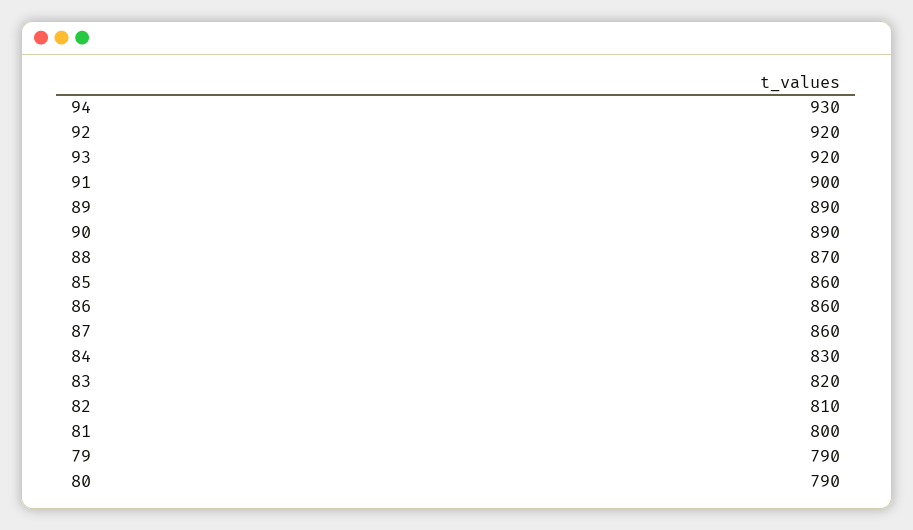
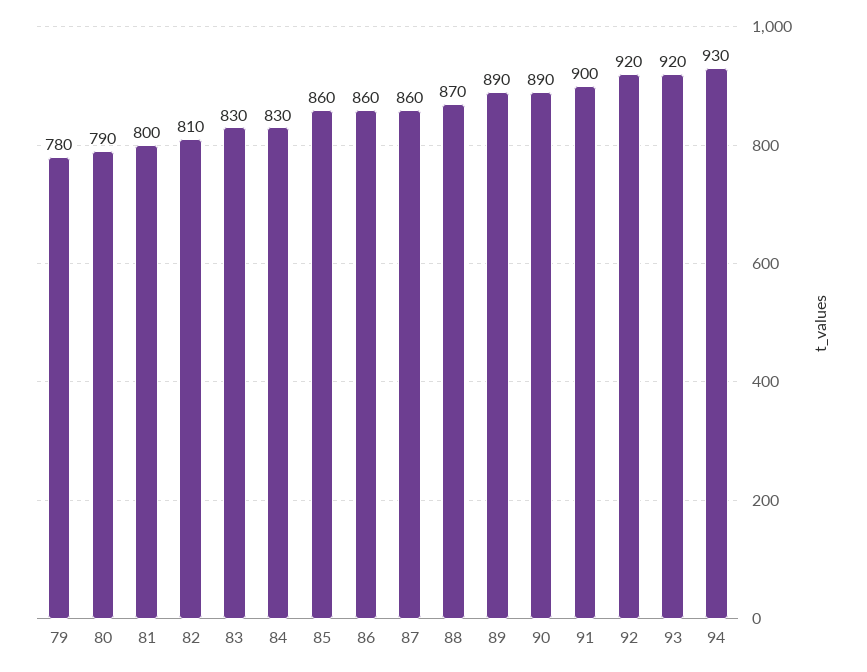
  {
    "94": 930,
    "92": 920,
    "93": 920,
    "91": 900,
    "89": 890,
    "90": 890,
    "88": 870,
    "85": 860,
    "86": 860,
    "87": 860,
    "84": 830,
-   "83": 820,
+   "83": 830,
    "82": 810,
    "81": 800,
-   "79": 790,
+   "79": 780,
    "80": 790
  }

